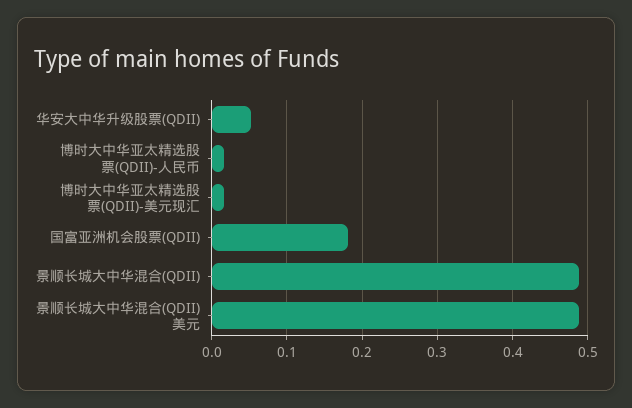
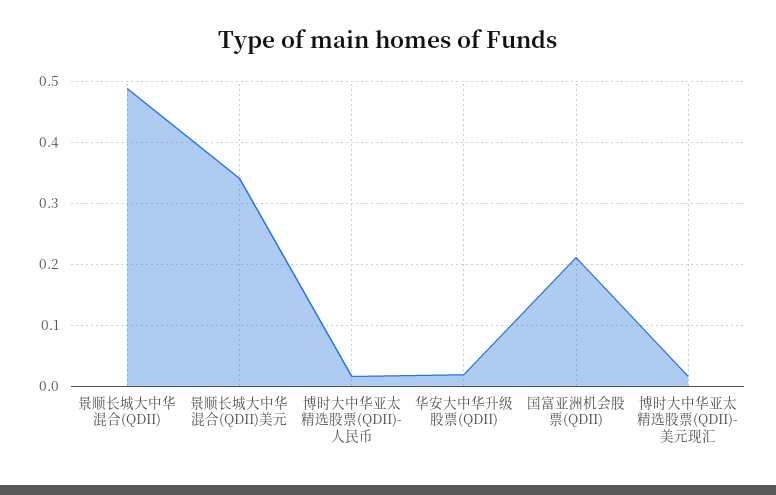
  {
-   "华安大中华升级股票(QDII)": 0.05,
+   "华安大中华升级股票(QDII)": 0.02,
    "博时大中华亚太精选股票(QDII)-人民币": 0.02,
    "博时大中华亚太精选股票(QDII)-美元现汇": 0.02,
-   "国富亚洲机会股票(QDII)": 0.18,
+   "国富亚洲机会股票(QDII)": 0.21,
    "景顺长城大中华混合(QDII)": 0.49,
-   "景顺长城大中华混合(QDII)美元": 0.49
+   "景顺长城大中华混合(QDII)美元": 0.34
  }

